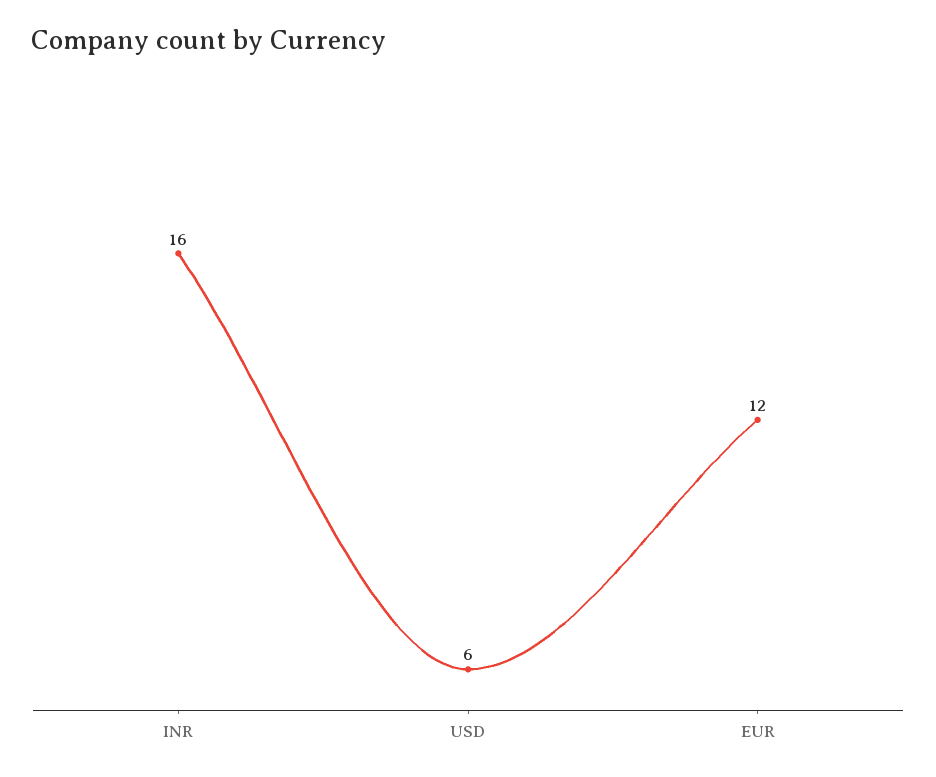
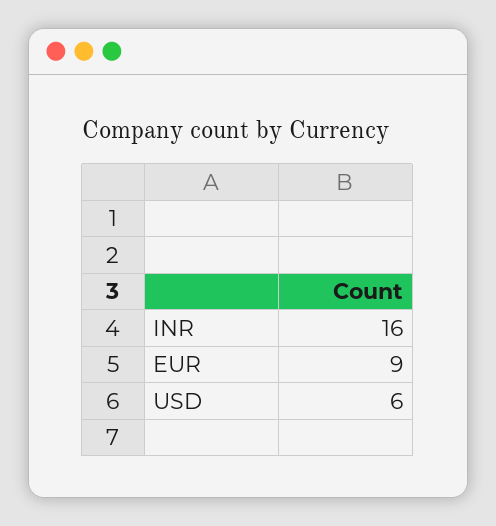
  {
    "INR": 16,
    "USD": 6,
-   "EUR": 12
+   "EUR": 9
  }

